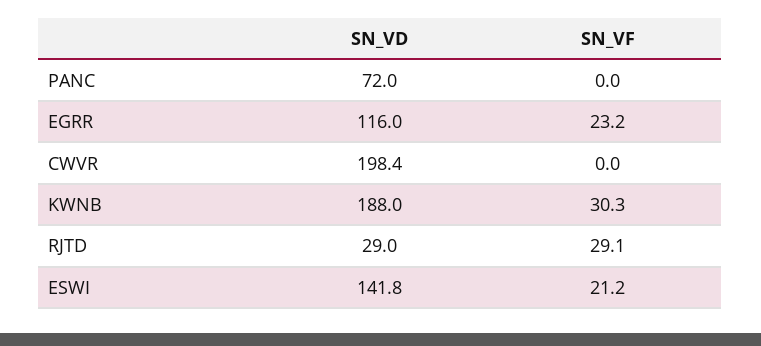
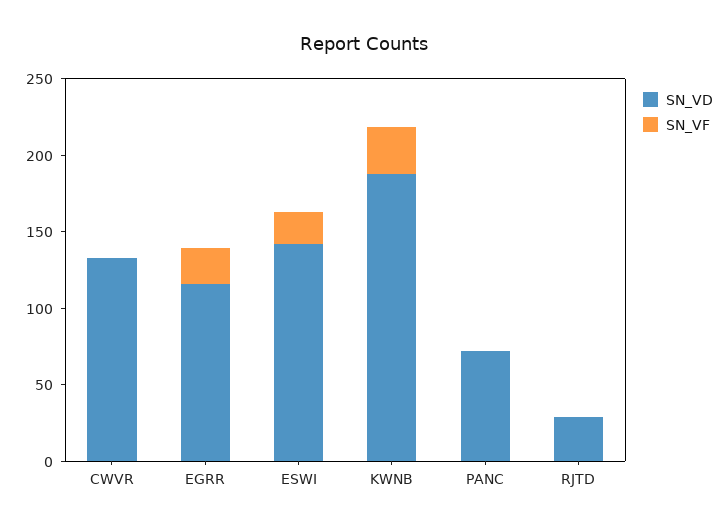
  {
    "SN_VD": {
      "PANC": 72,
      "EGRR": 116,
-     "CWVR": 198.4,
+     "CWVR": 130,
      "KWNB": 188,
      "RJTD": 29,
      "ESWI": 141.8
    },
    "SN_VF": {
      "PANC": 0,
      "EGRR": 23.2,
      "CWVR": 0,
      "KWNB": 30.3,
-     "RJTD": 29.1,
+     "RJTD": 0,
      "ESWI": 21.2
    }
  }

